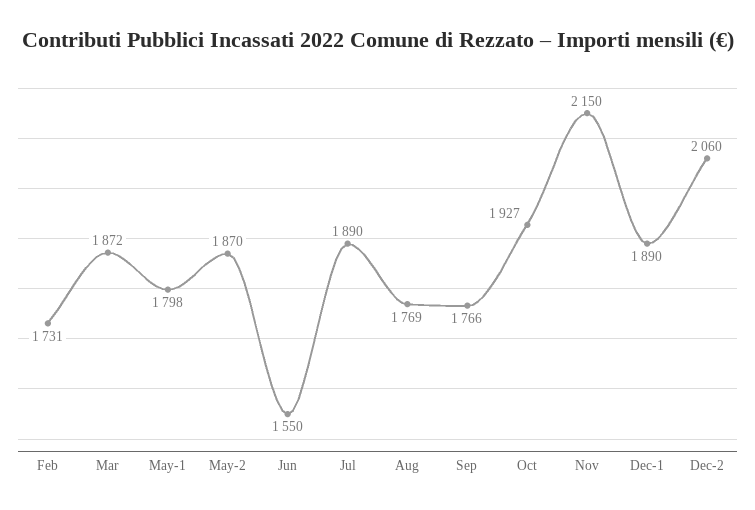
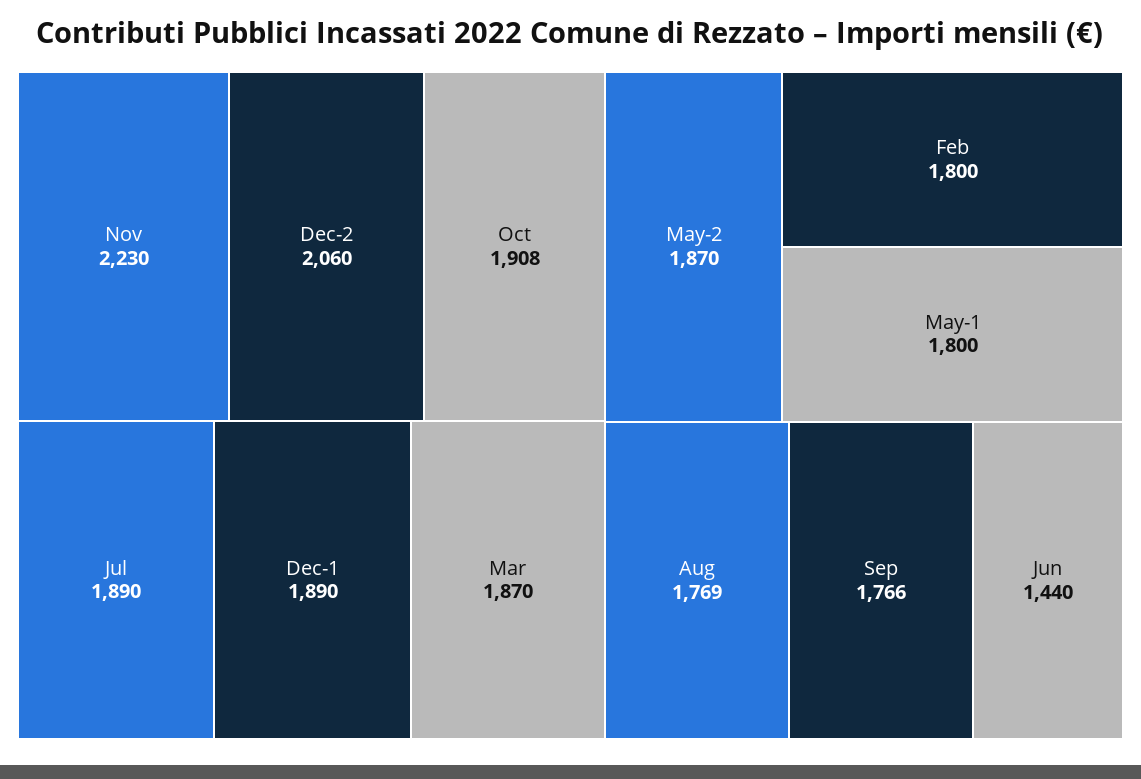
  {
-   "Feb": 1731,
+   "Feb": 1800,
-   "Mar": 1872,
+   "Mar": 1870,
-   "May-1": 1798,
+   "May-1": 1800,
    "May-2": 1870,
-   "Jun": 1550,
+   "Jun": 1440,
    "Jul": 1890,
    "Aug": 1769,
    "Sep": 1766,
-   "Oct": 1927,
+   "Oct": 1908,
-   "Nov": 2150,
+   "Nov": 2230,
    "Dec-1": 1890,
    "Dec-2": 2060
  }

